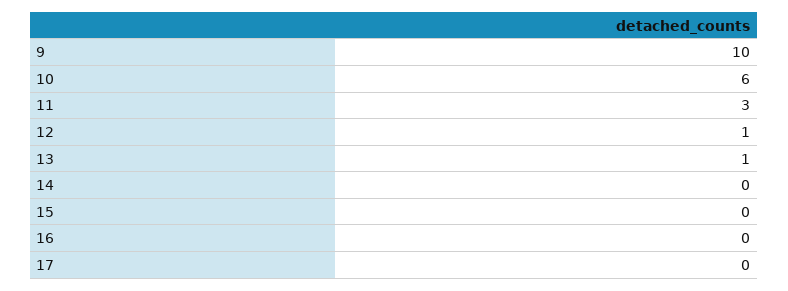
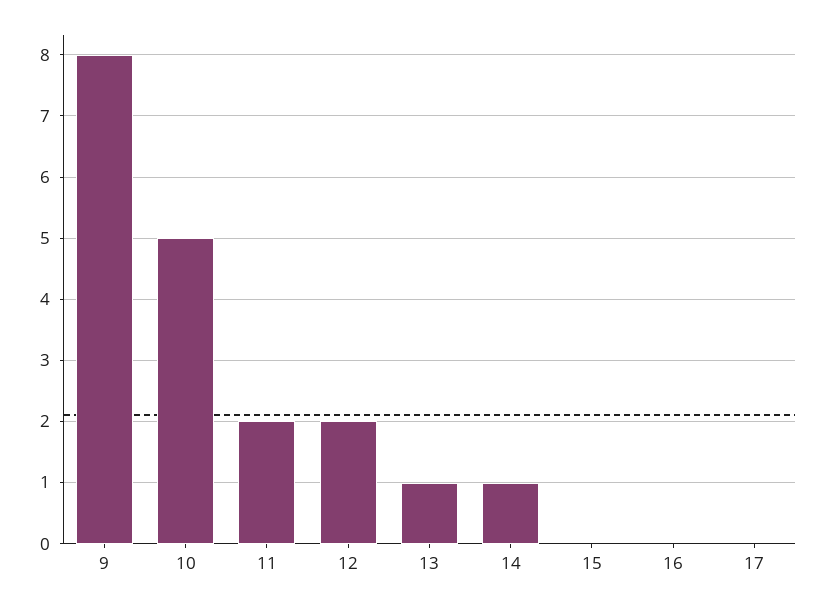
  {
-   "9": 10,
+   "9": 8,
-   "10": 6,
+   "10": 5,
-   "11": 3,
+   "11": 2,
-   "12": 1,
+   "12": 2,
    "13": 1,
-   "14": 0,
+   "14": 1,
    "15": 0,
    "16": 0,
    "17": 0
  }

